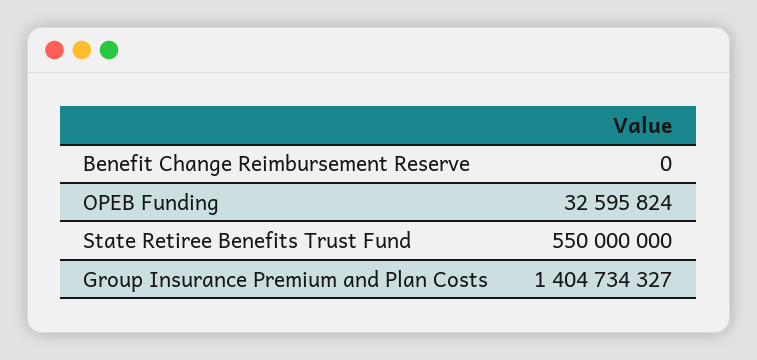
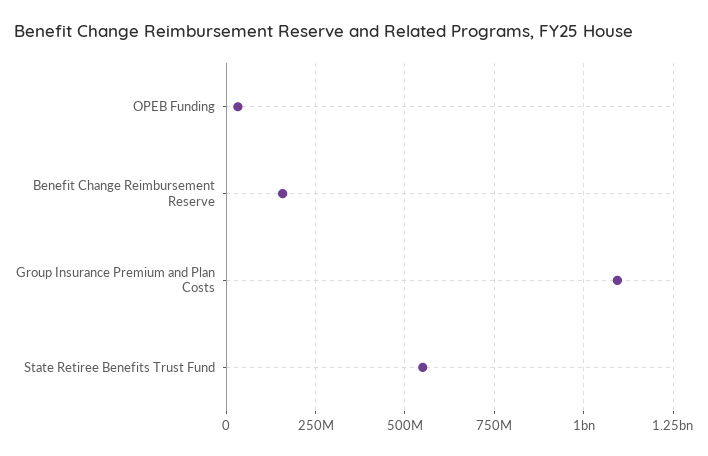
  {
-   "Benefit Change Reimbursement Reserve": 0,
+   "Benefit Change Reimbursement Reserve": 150000000,
    "OPEB Funding": 32595824,
    "State Retiree Benefits Trust Fund": 550000000,
-   "Group Insurance Premium and Plan Costs": 1404734327
+   "Group Insurance Premium and Plan Costs": 1100000000
  }

